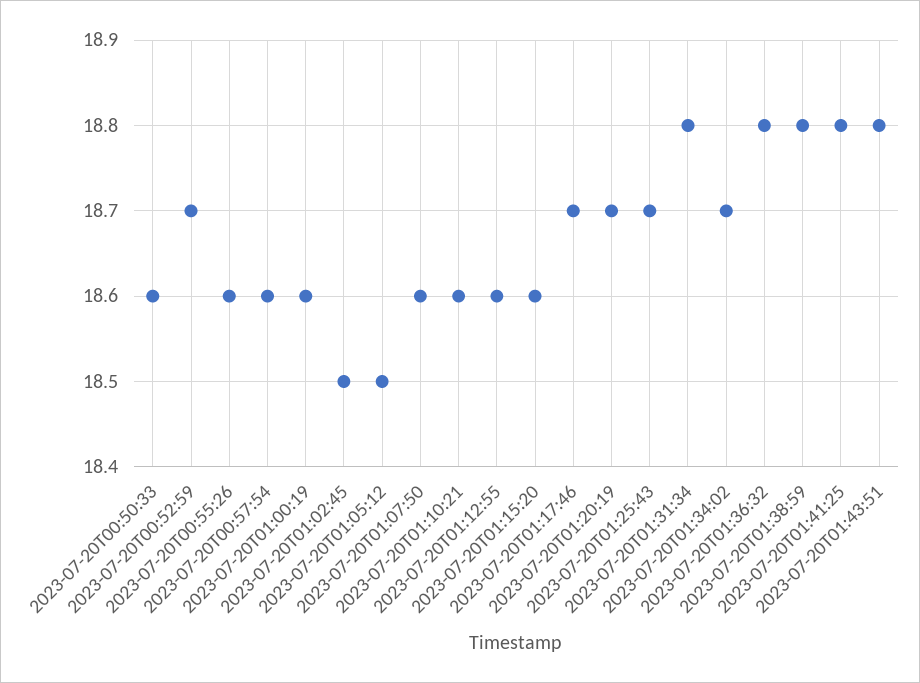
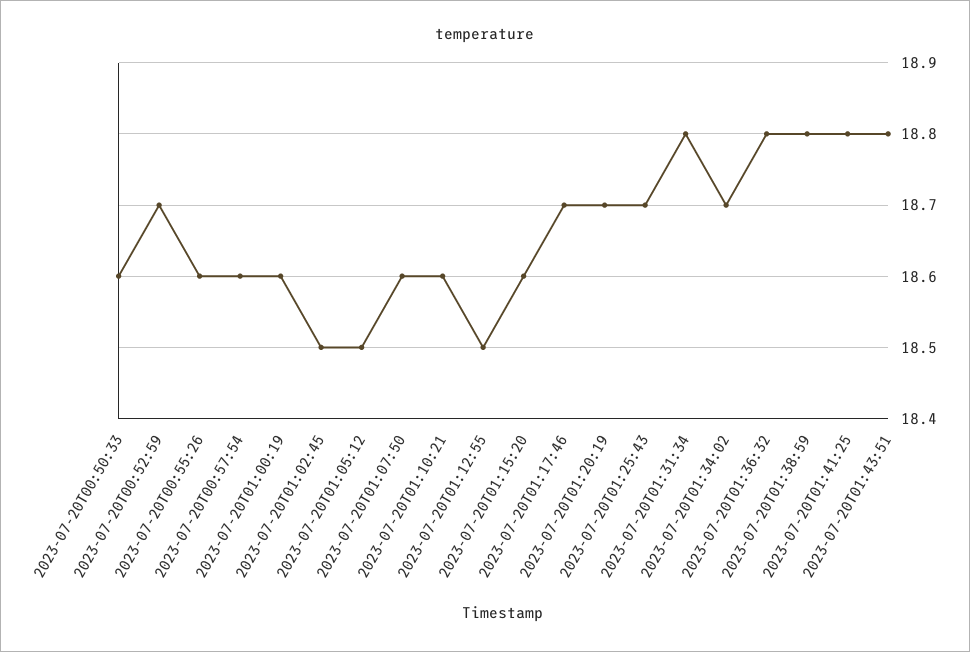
  {
    "2023-07-20T00:50:33": 18.6,
    "2023-07-20T00:52:59": 18.7,
    "2023-07-20T00:55:26": 18.6,
    "2023-07-20T00:57:54": 18.6,
    "2023-07-20T01:00:19": 18.6,
    "2023-07-20T01:02:45": 18.5,
    "2023-07-20T01:05:12": 18.5,
    "2023-07-20T01:07:50": 18.6,
    "2023-07-20T01:10:21": 18.6,
-   "2023-07-20T01:12:55": 18.6,
+   "2023-07-20T01:12:55": 18.5,
    "2023-07-20T01:15:20": 18.6,
    "2023-07-20T01:17:46": 18.7,
    "2023-07-20T01:20:19": 18.7,
    "2023-07-20T01:25:43": 18.7,
    "2023-07-20T01:31:34": 18.8,
    "2023-07-20T01:34:02": 18.7,
    "2023-07-20T01:36:32": 18.8,
    "2023-07-20T01:38:59": 18.8,
    "2023-07-20T01:41:25": 18.8,
    "2023-07-20T01:43:51": 18.8
  }

